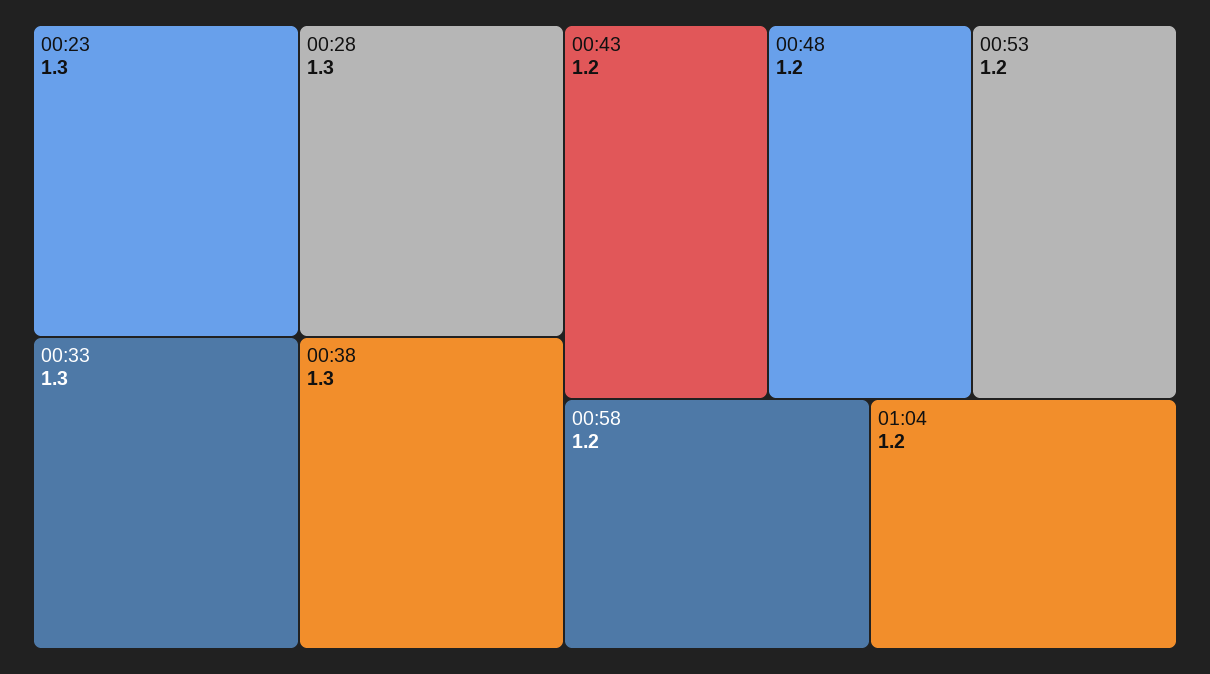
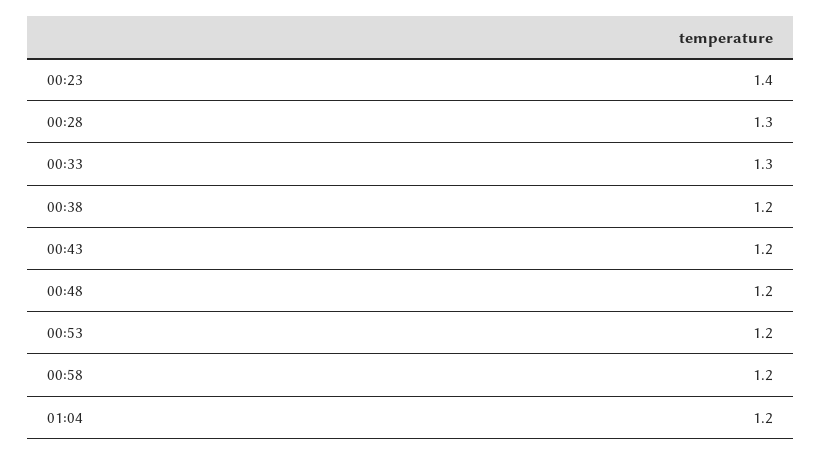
  {
-   "00:23": 1.3,
+   "00:23": 1.4,
    "00:28": 1.3,
    "00:33": 1.3,
-   "00:38": 1.3,
+   "00:38": 1.2,
    "00:43": 1.2,
    "00:48": 1.2,
    "00:53": 1.2,
    "00:58": 1.2,
    "01:04": 1.2
  }

